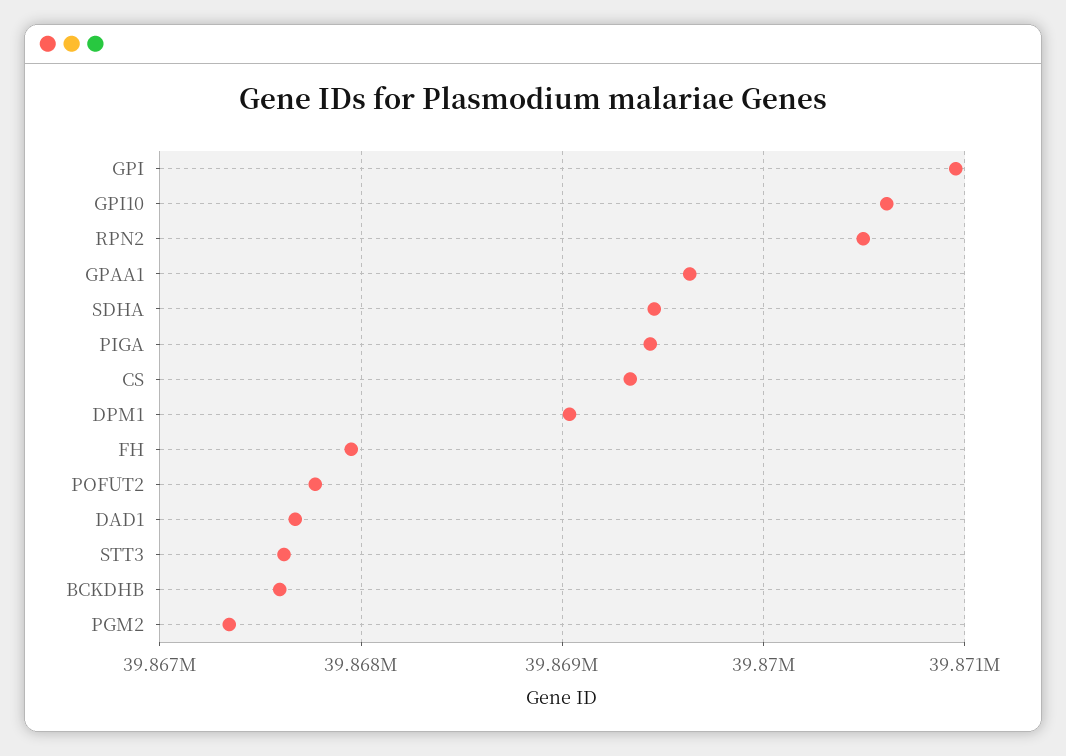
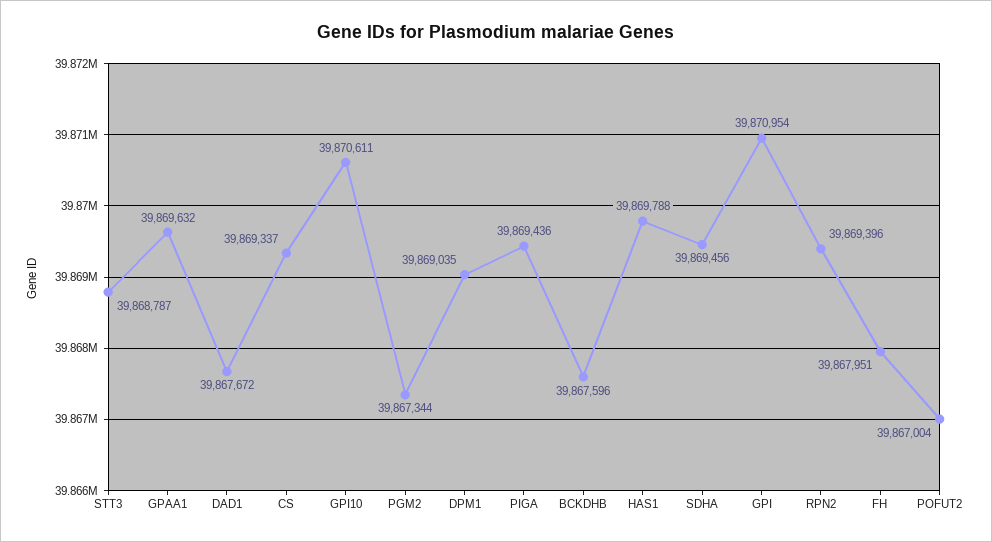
  {
    "GPI": 39870954,
    "GPI10": 39870611,
-   "RPN2": 39870500,
+   "RPN2": 39869396,
    "GPAA1": 39869632,
    "SDHA": 39869456,
    "PIGA": 39869436,
    "CS": 39869337,
    "DPM1": 39869035,
    "FH": 39867951,
-   "POFUT2": 39867800,
+   "POFUT2": 39867004,
    "DAD1": 39867672,
-   "STT3": 39867600,
+   "STT3": 39868787,
    "BCKDHB": 39867596,
-   "PGM2": 39867344
+   "PGM2": 39867344,
+   "HAS1": 39869788
  }

